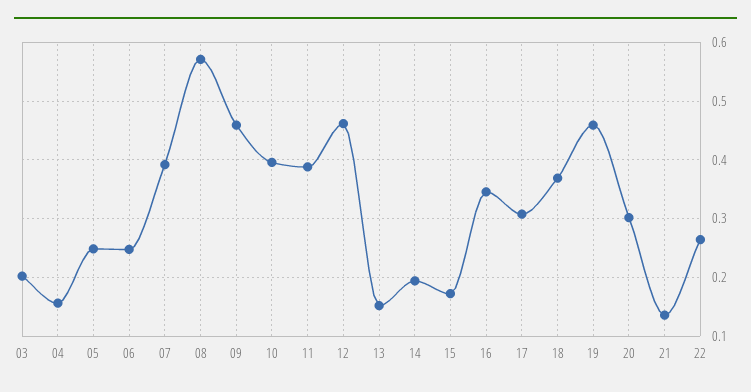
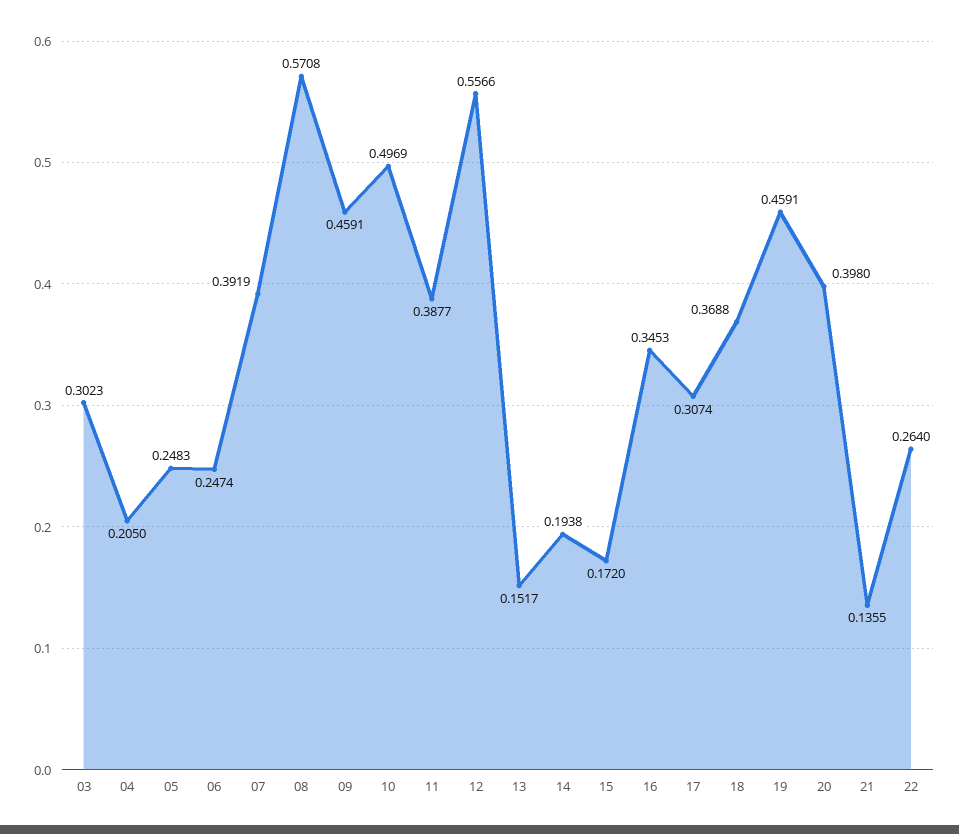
  {
-   "03": 0.2,
+   "03": 0.3023,
-   "04": 0.16,
+   "04": 0.205,
    "05": 0.2483,
    "06": 0.2474,
    "07": 0.3919,
    "08": 0.5708,
    "09": 0.4591,
-   "10": 0.4,
+   "10": 0.4969,
    "11": 0.3877,
-   "12": 0.46,
+   "12": 0.5566,
    "13": 0.1517,
    "14": 0.1938,
    "15": 0.172,
    "16": 0.3453,
    "17": 0.3074,
    "18": 0.3688,
    "19": 0.4591,
-   "20": 0.3,
+   "20": 0.398,
    "21": 0.1355,
    "22": 0.264
  }

